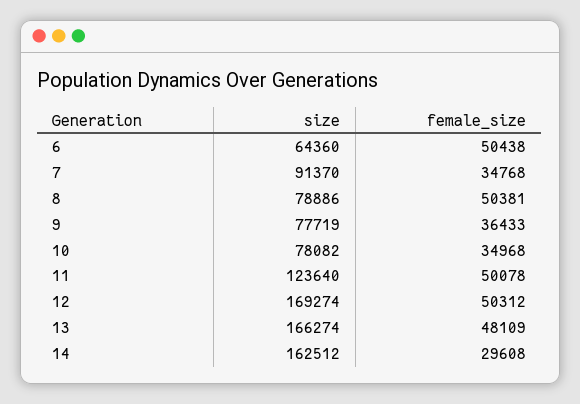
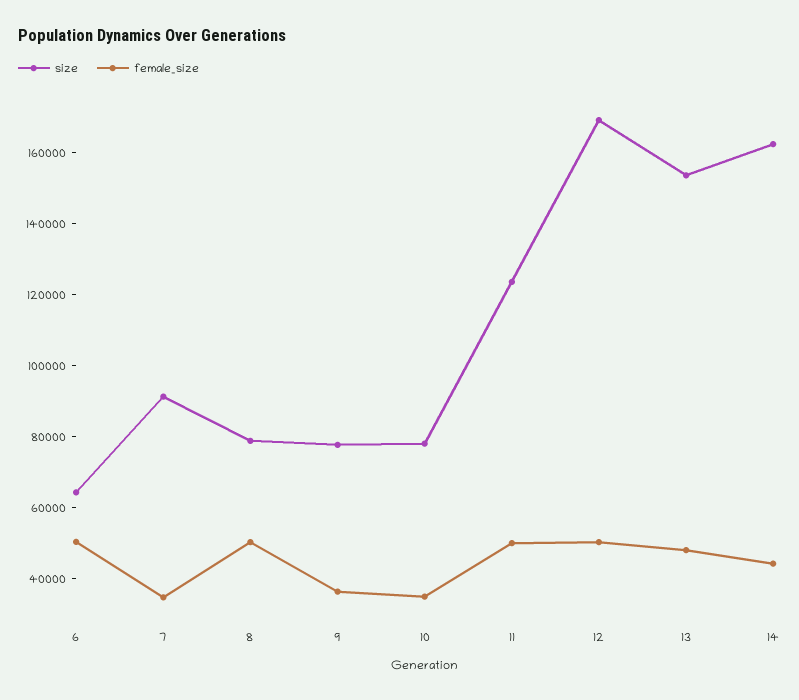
  {
    "size": {
      "6": 64360,
      "7": 91370,
      "8": 78886,
      "9": 77719,
      "10": 78082,
      "11": 123640,
      "12": 169274,
-     "13": 166274,
+     "13": 155000,
      "14": 162512
    },
    "female_size": {
      "6": 50438,
      "7": 34768,
      "8": 50381,
      "9": 36433,
      "10": 34968,
      "11": 50078,
      "12": 50312,
      "13": 48109,
-     "14": 29608
+     "14": 45000
    }
  }

